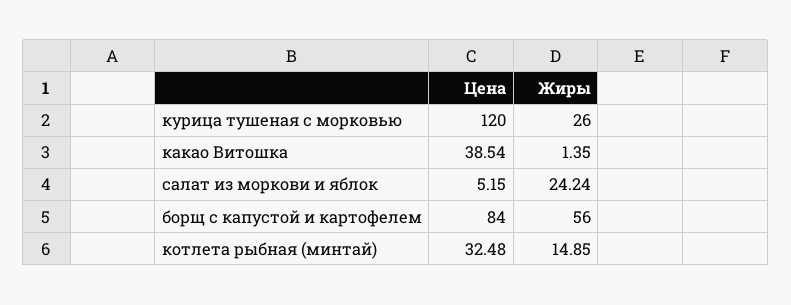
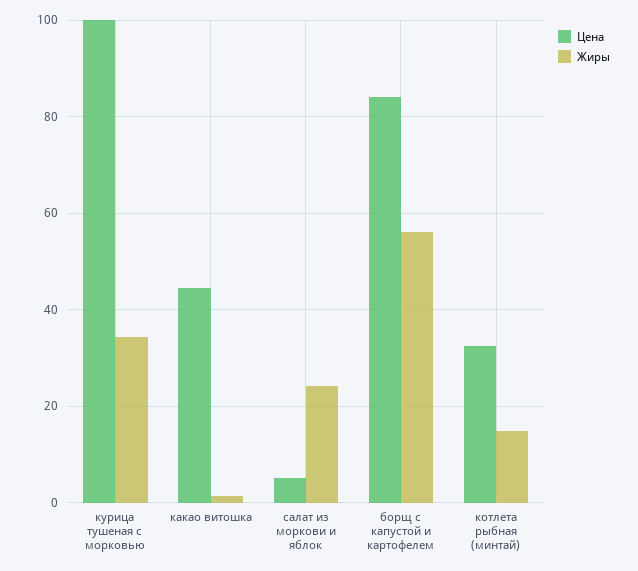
  {
    "Цена": {
-     "курица тушеная с морковью": 120,
+     "курица тушеная с морковью": 100,
-     "какао Витошка": 38.54,
+     "какао Витошка": 44,
      "салат из моркови и яблок": 5.15,
      "борщ с капустой и картофелем": 84,
      "котлета рыбная (минтай)": 32.48
    },
    "Жиры": {
-     "курица тушеная с морковью": 26,
+     "курица тушеная с морковью": 34,
      "какао Витошка": 1.35,
      "салат из моркови и яблок": 24.24,
      "борщ с капустой и картофелем": 56,
      "котлета рыбная (минтай)": 14.85
    }
  }

